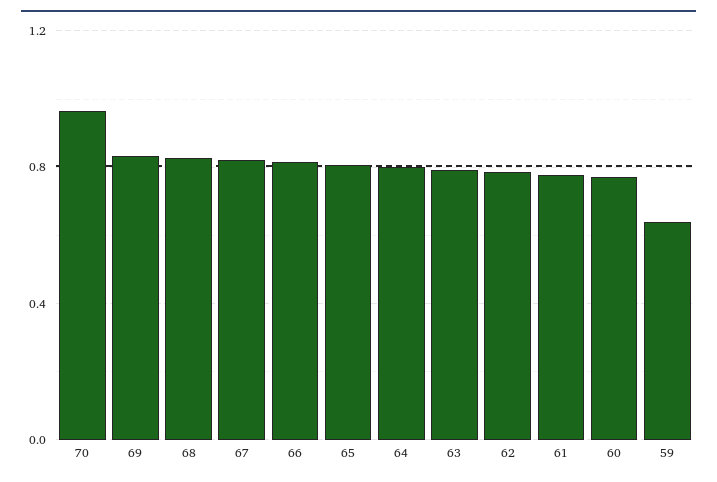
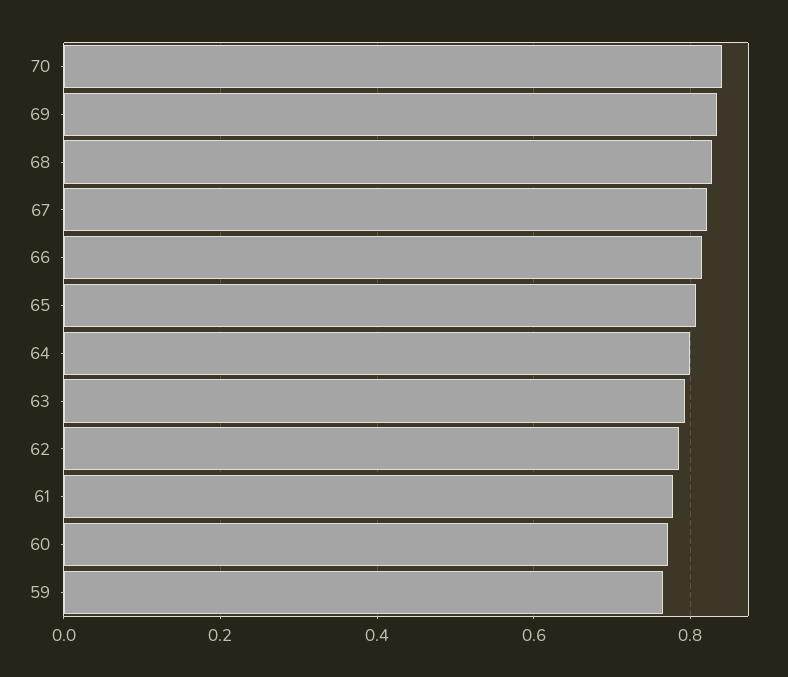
  {
-   "70": 0.95,
+   "70": 0.84,
    "69": 0.84,
    "68": 0.82,
    "67": 0.82,
    "66": 0.82,
    "65": 0.8,
    "64": 0.8,
    "63": 0.8,
    "62": 0.78,
    "61": 0.78,
    "60": 0.78,
-   "59": 0.65
+   "59": 0.76
  }

